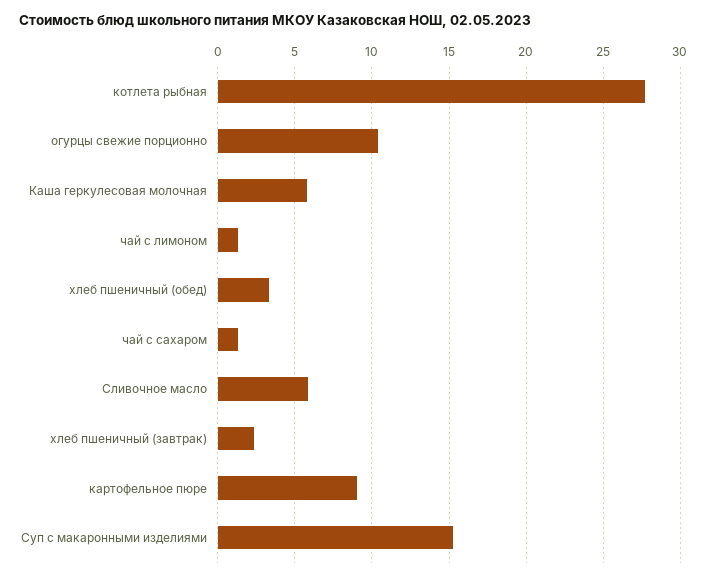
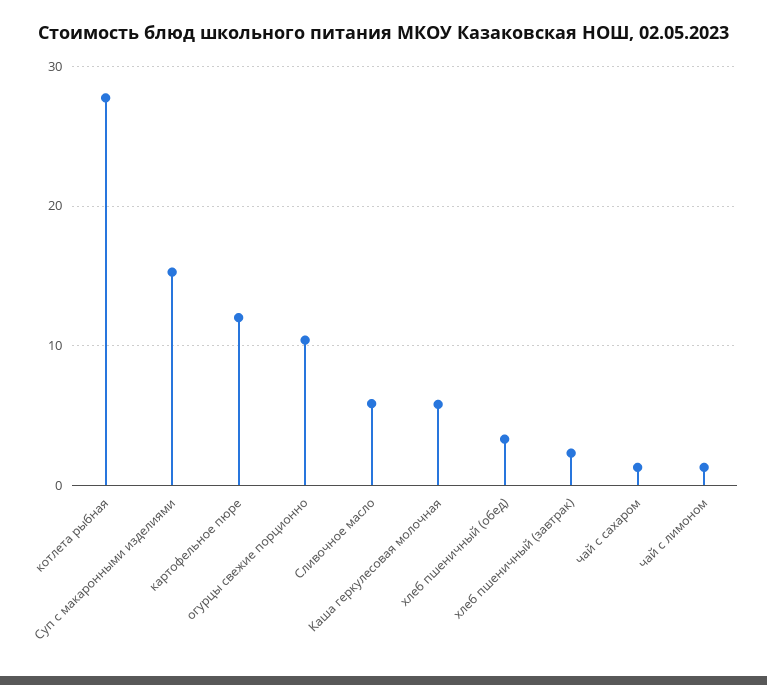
  {
    "котлета рыбная": 28,
    "огурцы свежие порционно": 10.5,
    "Каша геркулесовая молочная": 6,
    "чай с лимоном": 1.5,
    "хлеб пшеничный (обед)": 3.5,
    "чай с сахаром": 1.5,
    "Сливочное масло": 6,
    "хлеб пшеничный (завтрак)": 2.5,
-   "картофельное пюре": 9,
+   "картофельное пюре": 12,
    "Суп с макаронными изделиями": 15.5
  }

